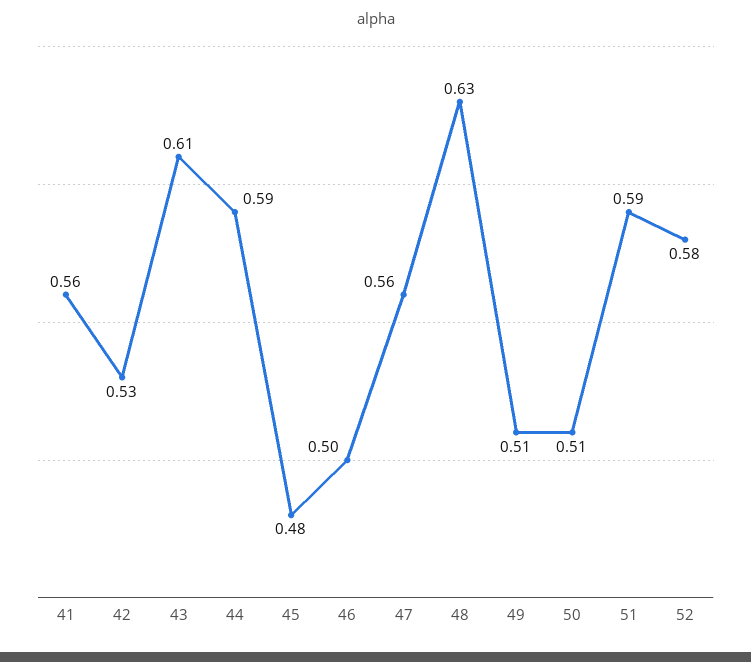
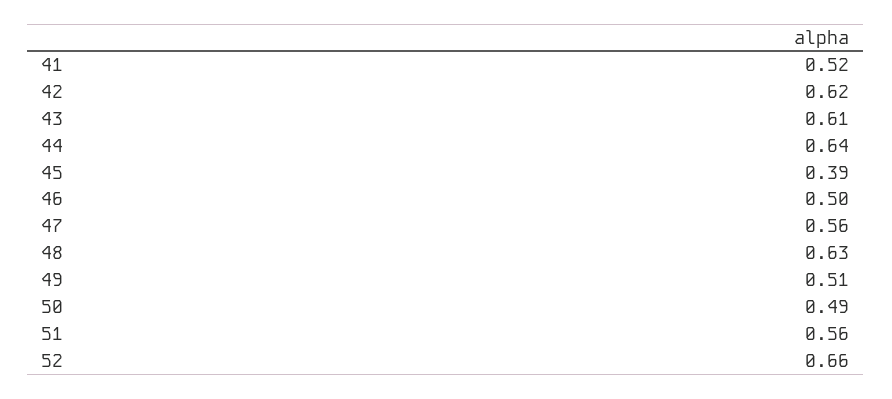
  {
-   "41": 0.56,
+   "41": 0.52,
-   "42": 0.53,
+   "42": 0.62,
    "43": 0.61,
-   "44": 0.59,
+   "44": 0.64,
-   "45": 0.48,
+   "45": 0.39,
    "46": 0.5,
    "47": 0.56,
    "48": 0.63,
    "49": 0.51,
-   "50": 0.51,
+   "50": 0.49,
-   "51": 0.59,
+   "51": 0.56,
-   "52": 0.58
+   "52": 0.66
  }

